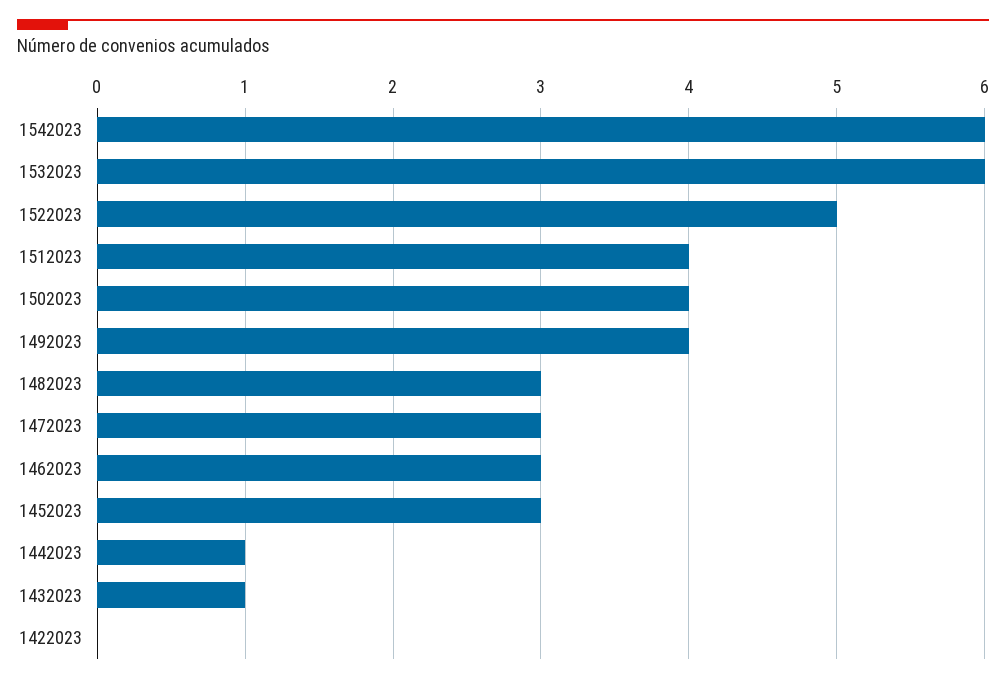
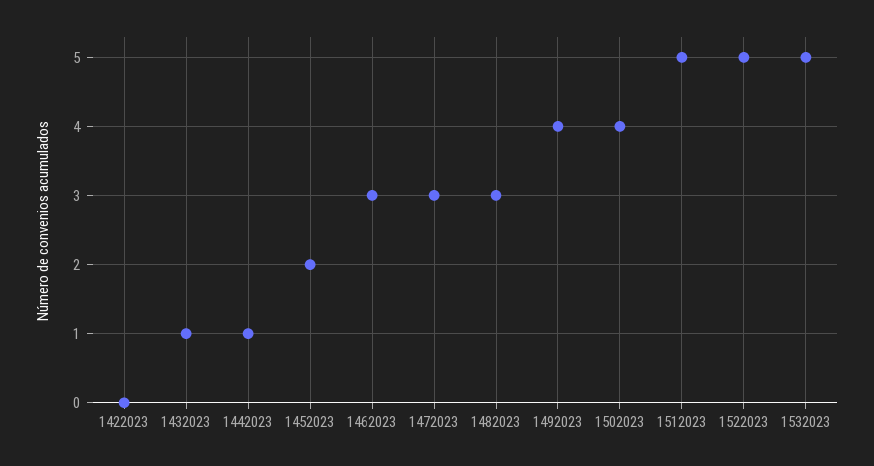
  {
-   "1542023": 6,
-   "1532023": 6,
+   "1532023": 5,
    "1522023": 5,
-   "1512023": 4,
+   "1512023": 5,
    "1502023": 4,
    "1492023": 4,
    "1482023": 3,
    "1472023": 3,
    "1462023": 3,
-   "1452023": 3,
+   "1452023": 2,
    "1442023": 1,
    "1432023": 1,
    "1422023": 0
  }

